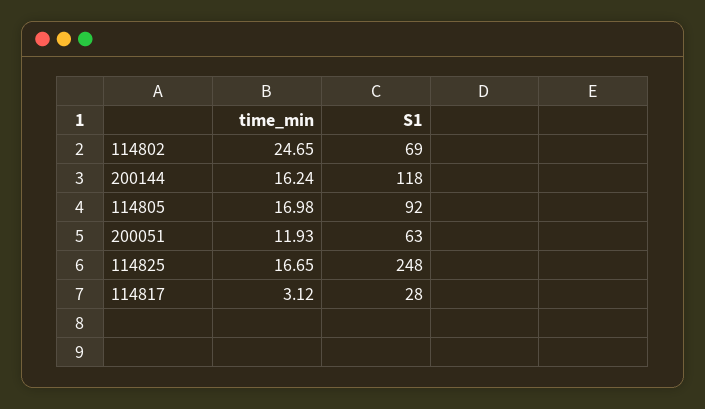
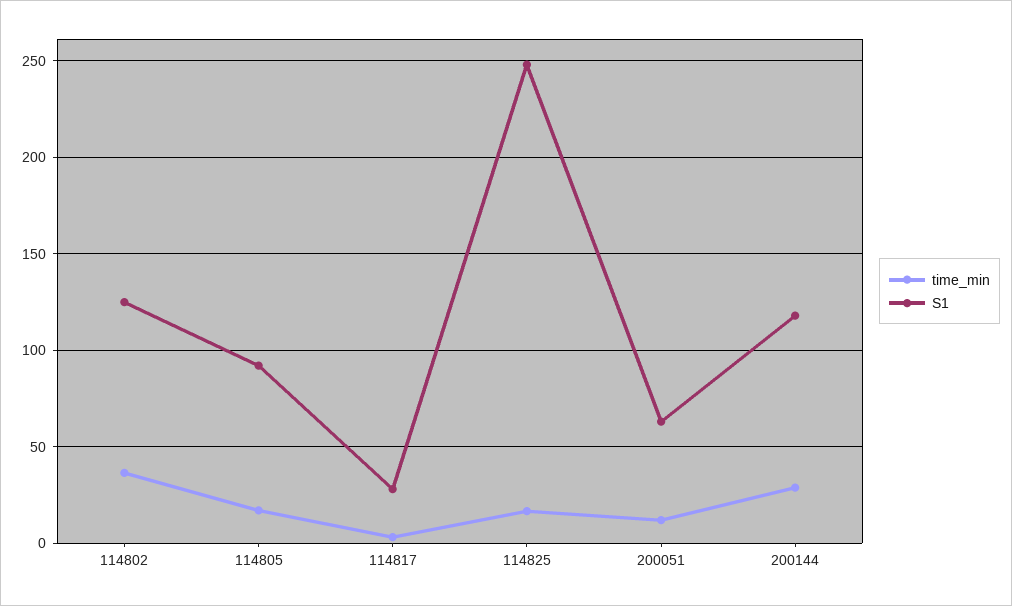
  {
    "time_min": {
-     "114802": 24.65,
+     "114802": 35,
-     "200144": 16.24,
+     "200144": 30,
      "114805": 16.98,
      "200051": 11.93,
      "114825": 16.65,
      "114817": 3.12
    },
    "S1": {
-     "114802": 69,
+     "114802": 125,
      "200144": 118,
      "114805": 92,
      "200051": 63,
      "114825": 248,
      "114817": 28
    }
  }

